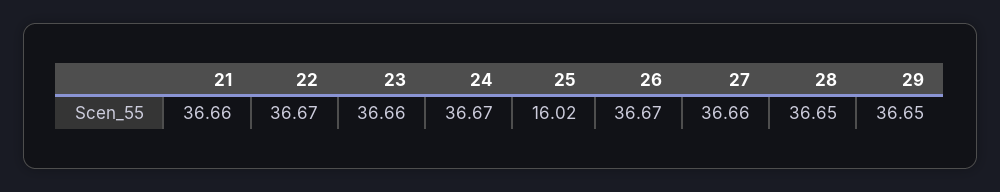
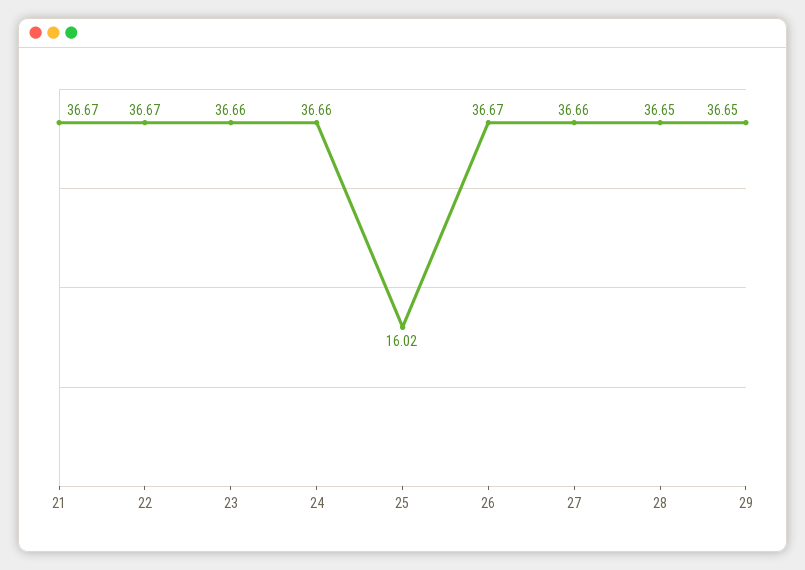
  {
-   "21": 36.66,
+   "21": 36.67,
    "22": 36.67,
    "23": 36.66,
-   "24": 36.67,
+   "24": 36.66,
    "25": 16.02,
    "26": 36.67,
    "27": 36.66,
    "28": 36.65,
    "29": 36.65
  }

